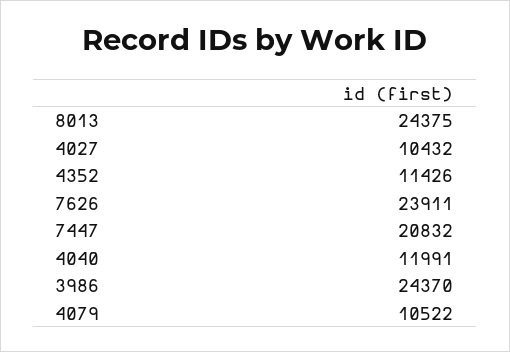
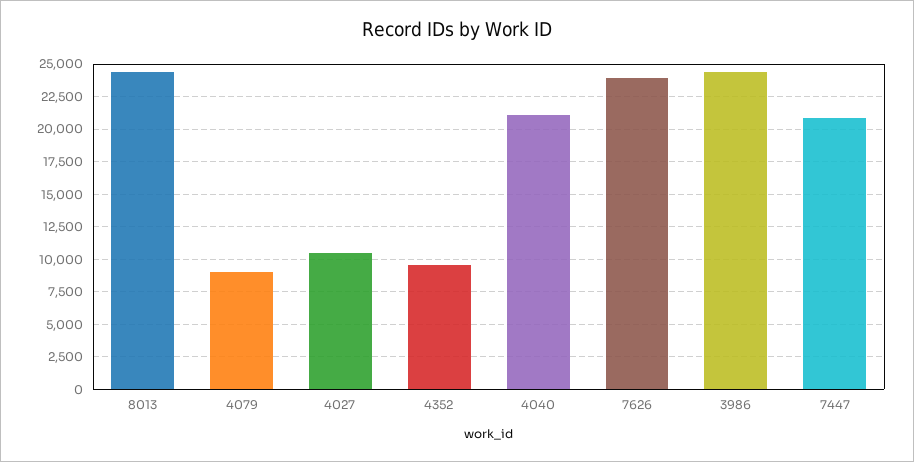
  {
    "8013": 24375,
    "4027": 10432,
-   "4352": 11426,
+   "4352": 9500,
    "7626": 23911,
    "7447": 20832,
-   "4040": 11991,
+   "4040": 21000,
    "3986": 24370,
-   "4079": 10522
+   "4079": 9000
  }

